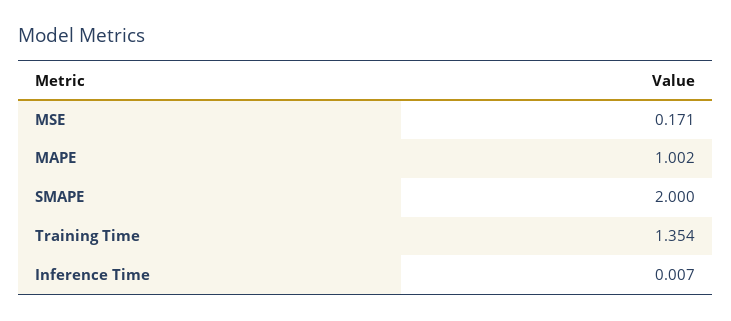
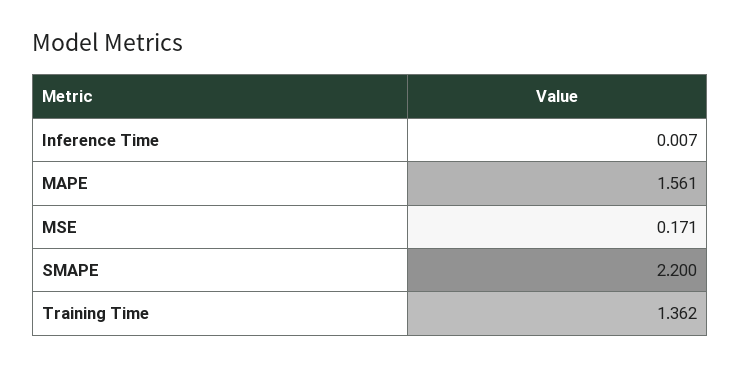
  {
    "MSE": 0.171,
-   "MAPE": 1.002,
+   "MAPE": 1.561,
-   "SMAPE": 2,
+   "SMAPE": 2.2,
-   "Training Time": 1.354,
+   "Training Time": 1.362,
    "Inference Time": 0.007
  }

